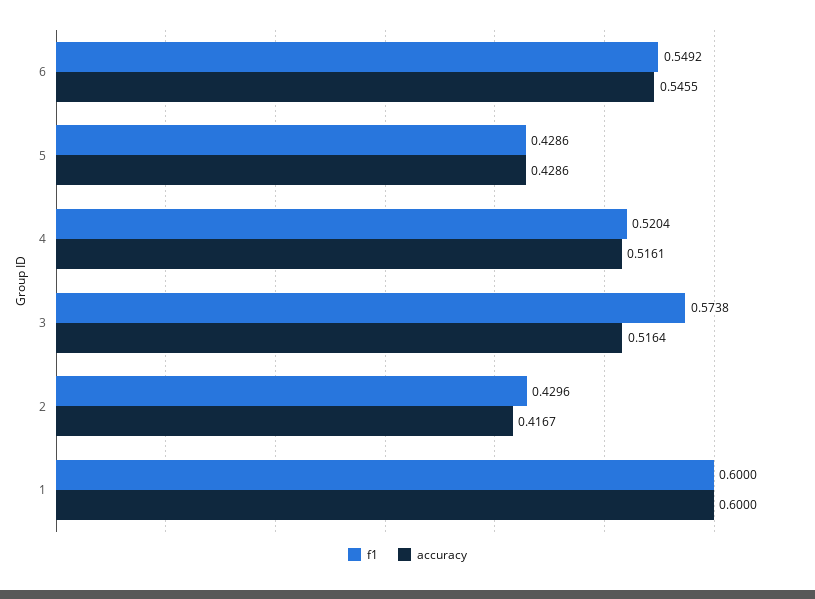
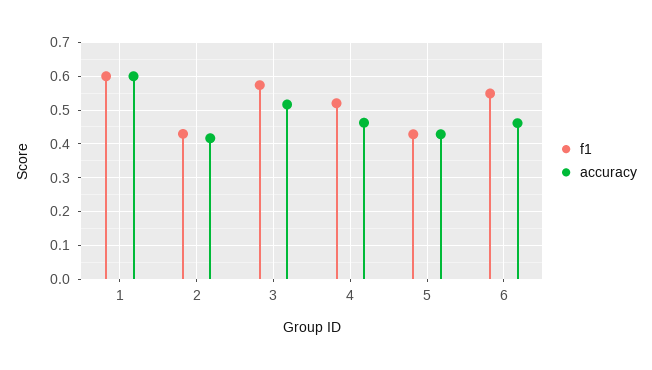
  {
    "f1": {
      "6": 0.5492,
      "5": 0.4286,
      "4": 0.5204,
      "3": 0.5738,
      "2": 0.4296,
      "1": 0.6
    },
    "accuracy": {
-     "6": 0.5455,
+     "6": 0.46,
      "5": 0.4286,
-     "4": 0.5161,
+     "4": 0.46,
      "3": 0.5164,
      "2": 0.4167,
      "1": 0.6
    }
  }

